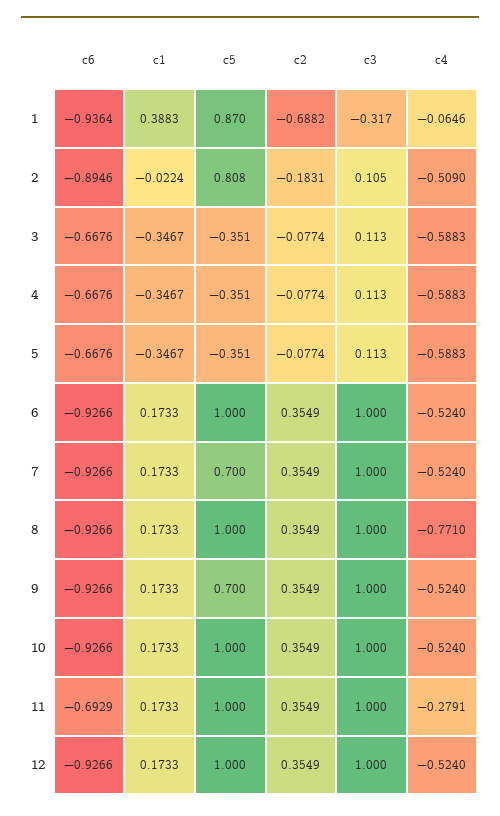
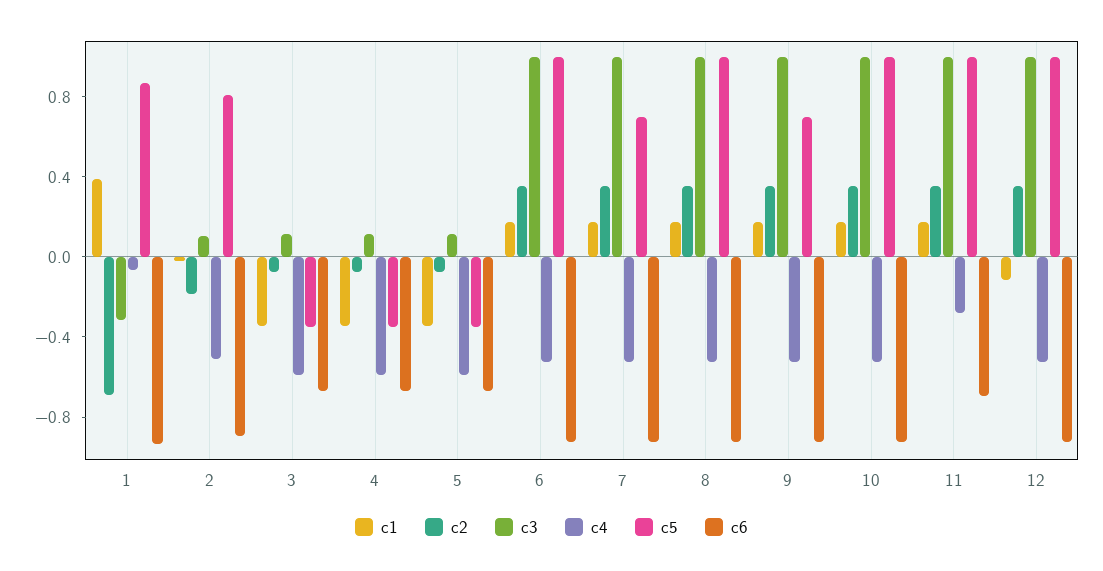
  {
    "c6": {
      "1": -0.9364,
      "2": -0.8946,
      "3": -0.6676,
      "4": -0.6676,
      "5": -0.6676,
      "6": -0.9266,
      "7": -0.9266,
      "8": -0.9266,
      "9": -0.9266,
      "10": -0.9266,
      "11": -0.6929,
      "12": -0.9266
    },
    "c1": {
      "1": 0.3883,
      "2": -0.0224,
      "3": -0.3467,
      "4": -0.3467,
      "5": -0.3467,
      "6": 0.1733,
      "7": 0.1733,
      "8": 0.1733,
      "9": 0.1733,
      "10": 0.1733,
      "11": 0.1733,
-     "12": 0.1733
+     "12": -0.1
    },
    "c5": {
      "1": 0.87,
      "2": 0.808,
      "3": -0.351,
      "4": -0.351,
      "5": -0.351,
      "6": 1,
      "7": 0.7,
      "8": 1,
      "9": 0.7,
      "10": 1,
      "11": 1,
      "12": 1
    },
    "c2": {
      "1": -0.6882,
      "2": -0.1831,
      "3": -0.0774,
      "4": -0.0774,
      "5": -0.0774,
      "6": 0.3549,
      "7": 0.3549,
      "8": 0.3549,
      "9": 0.3549,
      "10": 0.3549,
      "11": 0.3549,
      "12": 0.3549
    },
    "c3": {
      "1": -0.317,
      "2": 0.105,
      "3": 0.113,
      "4": 0.113,
      "5": 0.113,
      "6": 1,
      "7": 1,
      "8": 1,
      "9": 1,
      "10": 1,
      "11": 1,
      "12": 1
    },
    "c4": {
      "1": -0.0646,
      "2": -0.509,
      "3": -0.5883,
      "4": -0.5883,
      "5": -0.5883,
      "6": -0.524,
      "7": -0.524,
-     "8": -0.771,
+     "8": -0.5,
      "9": -0.524,
      "10": -0.524,
      "11": -0.2791,
      "12": -0.524
    }
  }

